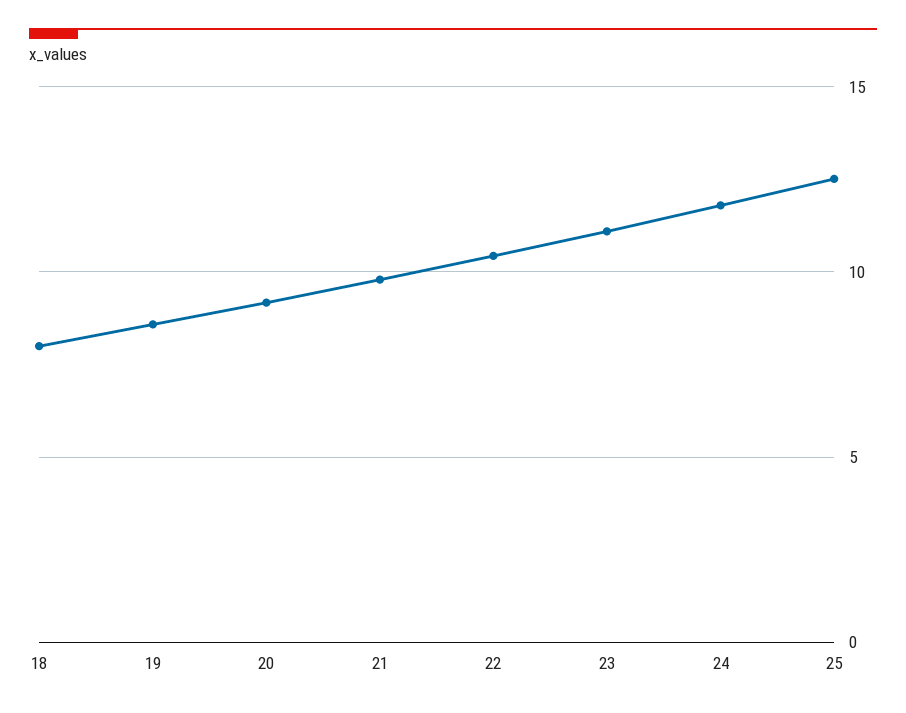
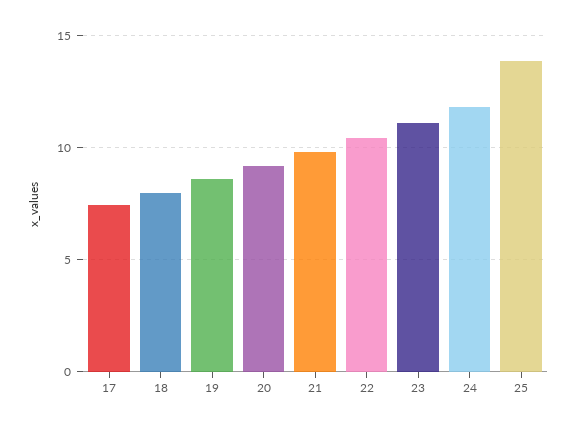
  {
    "18": 8,
    "19": 8.5,
    "20": 9,
    "21": 10,
    "22": 10.5,
    "23": 11,
    "24": 12,
-   "25": 12.5
+   "25": 14,
+   "17": 7.5
  }

